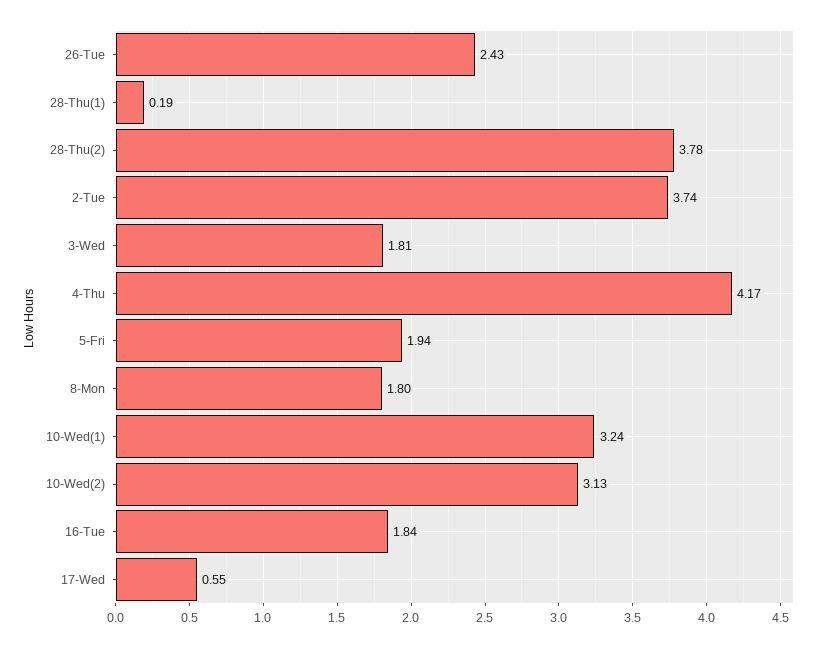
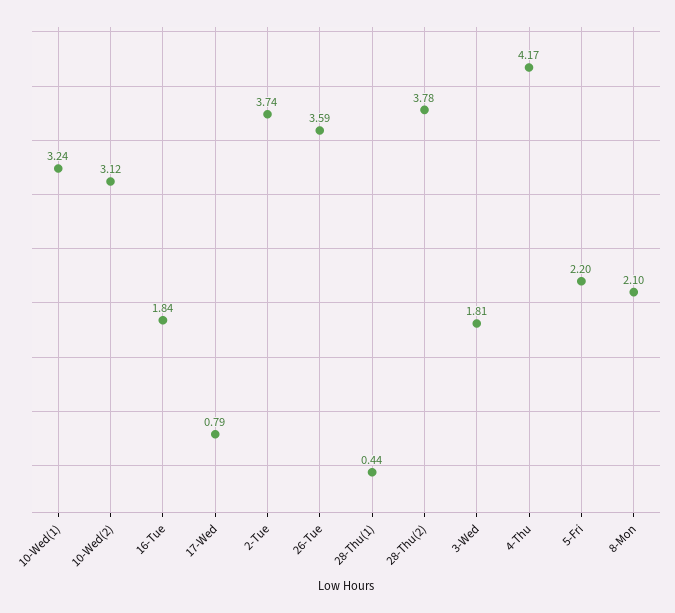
  {
-   "26-Tue": 2.43,
+   "26-Tue": 3.59,
-   "28-Thu(1)": 0.19,
+   "28-Thu(1)": 0.44,
    "28-Thu(2)": 3.78,
    "2-Tue": 3.74,
    "3-Wed": 1.81,
    "4-Thu": 4.17,
-   "5-Fri": 1.94,
+   "5-Fri": 2.2,
-   "8-Mon": 1.8,
+   "8-Mon": 2.1,
    "10-Wed(1)": 3.24,
-   "10-Wed(2)": 3.13,
+   "10-Wed(2)": 3.12,
    "16-Tue": 1.84,
-   "17-Wed": 0.55
+   "17-Wed": 0.79
  }

